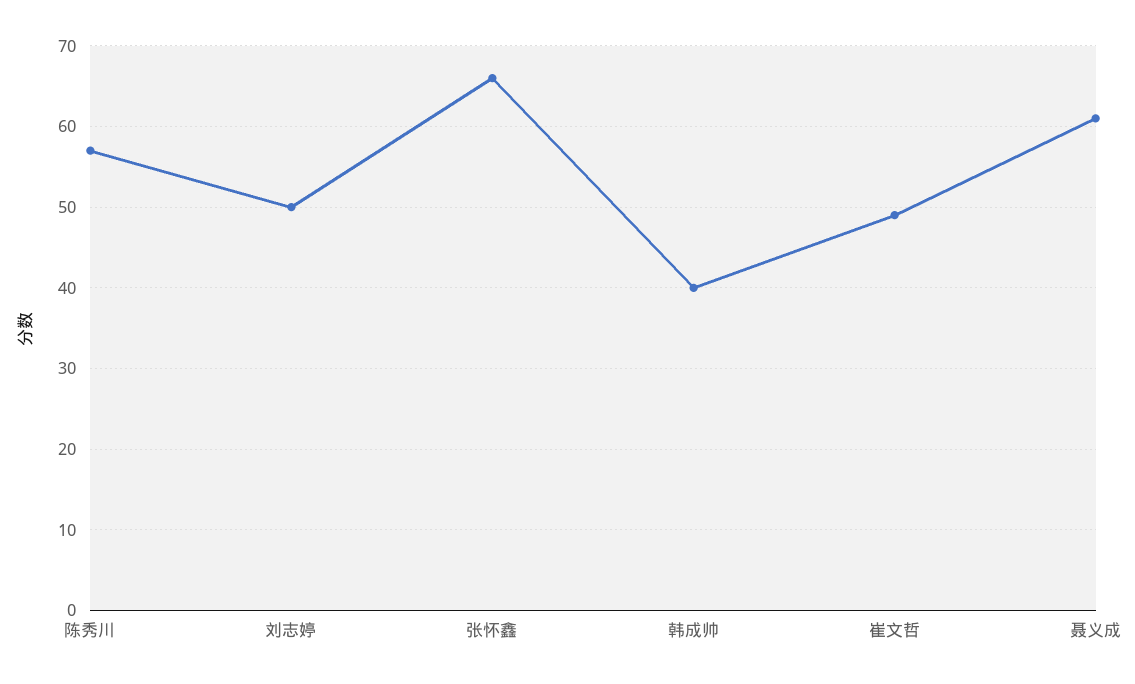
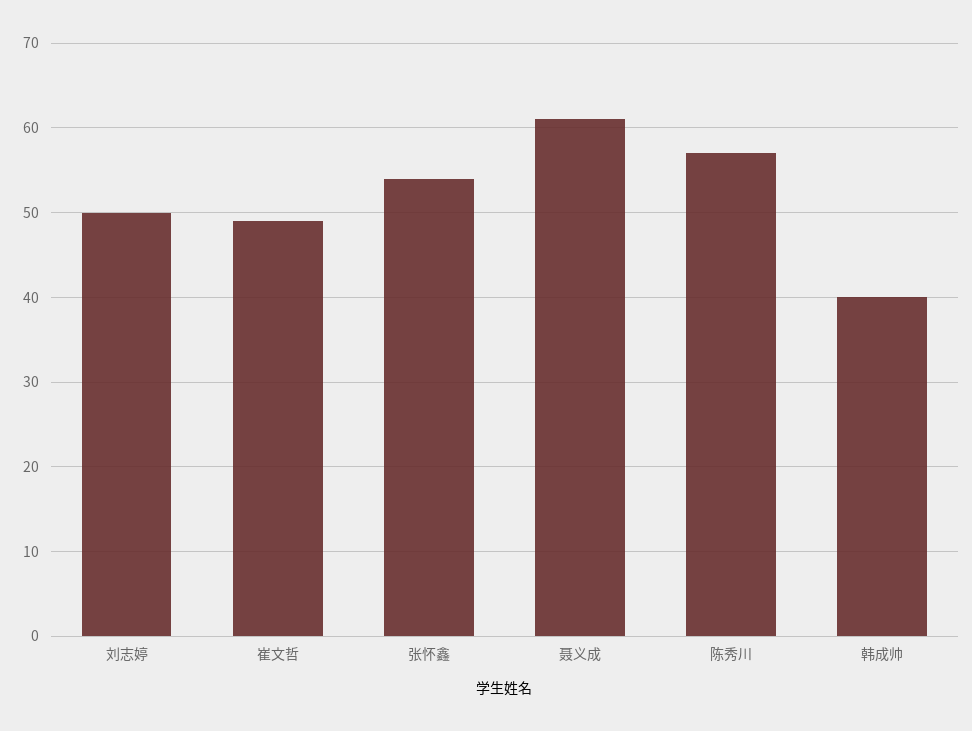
  {
    "陈秀川": 57,
    "刘志婷": 50,
-   "张怀鑫": 66,
+   "张怀鑫": 54,
    "韩成帅": 40,
    "崔文哲": 49,
    "聂义成": 61
  }

